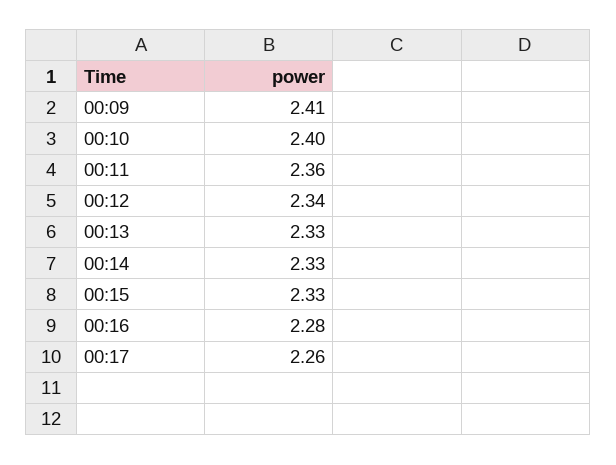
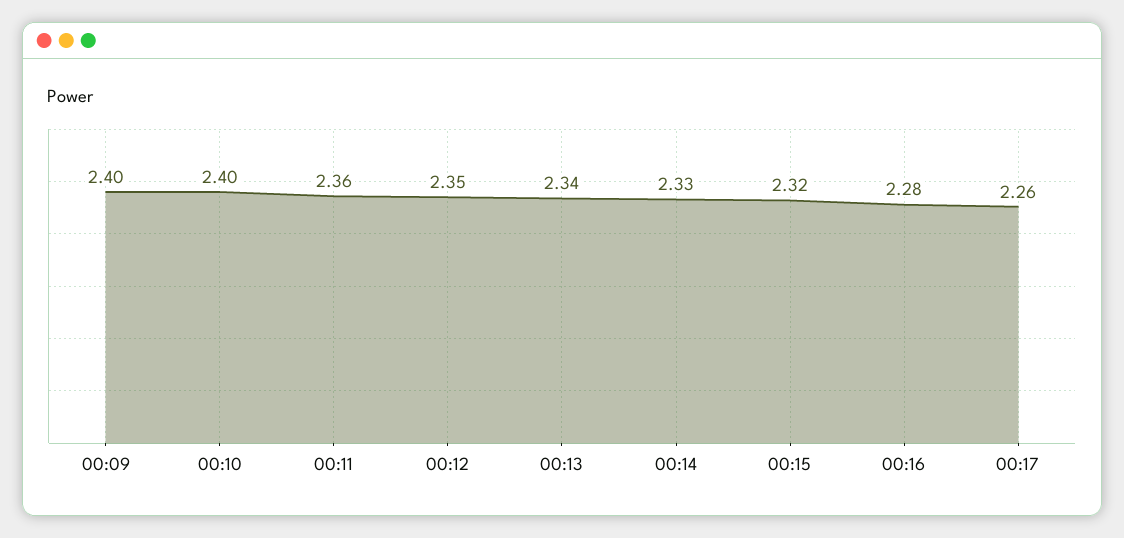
  {
-   "00:09": 2.41,
+   "00:09": 2.4,
    "00:10": 2.4,
    "00:11": 2.36,
-   "00:12": 2.34,
+   "00:12": 2.35,
-   "00:13": 2.33,
+   "00:13": 2.34,
    "00:14": 2.33,
-   "00:15": 2.33,
+   "00:15": 2.32,
    "00:16": 2.28,
    "00:17": 2.26
  }

